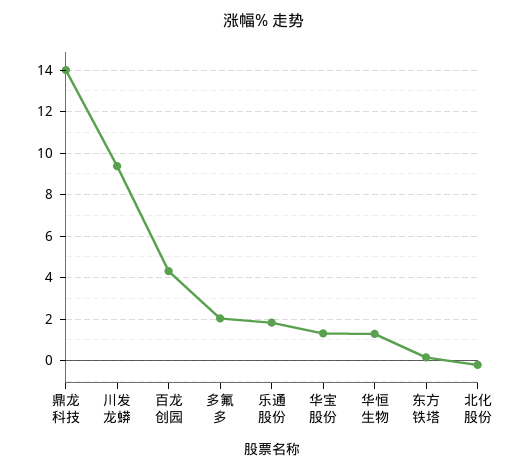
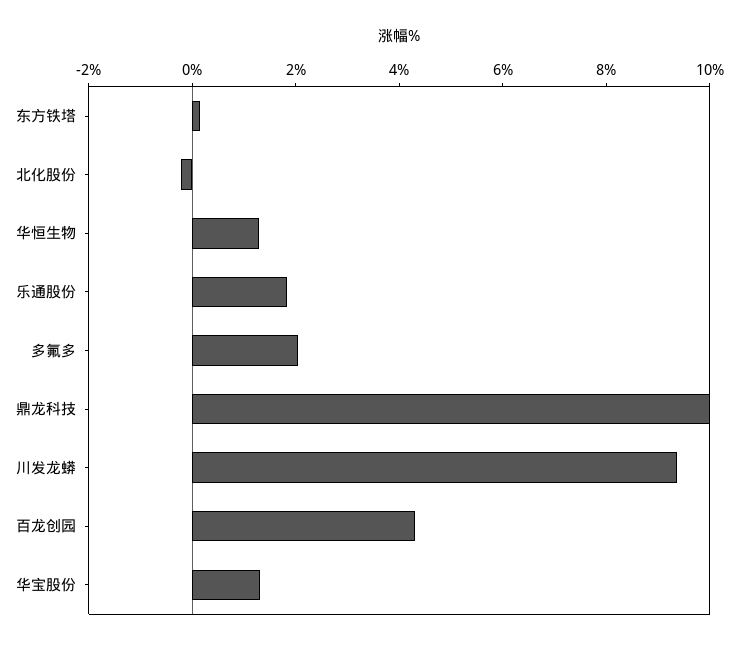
  {
-   "鼎龙科技": 14,
+   "鼎龙科技": 10,
    "川发龙蟒": 9.5,
    "百龙创园": 4.5,
    "多氟多": 2,
    "乐通股份": 2,
    "华宝股份": 1.5,
    "华恒生物": 1.5,
    "东方铁塔": 0,
    "北化股份": 0
  }

